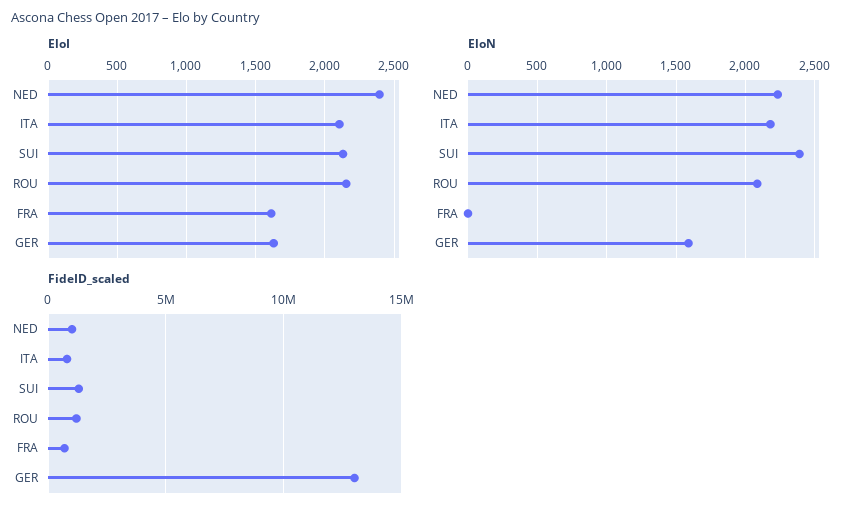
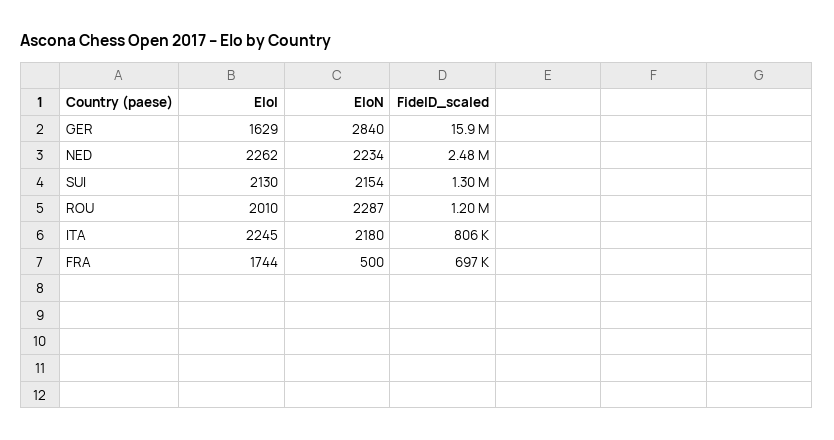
  {
    "EloI": {
-     "NED": 2400,
+     "NED": 2262,
-     "ITA": 2100,
+     "ITA": 2245,
      "SUI": 2130,
-     "ROU": 2150,
+     "ROU": 2010,
-     "FRA": 1600,
+     "FRA": 1744,
      "GER": 1629
    },
    "EloN": {
      "NED": 2234,
      "ITA": 2180,
-     "SUI": 2400,
+     "SUI": 2154,
-     "ROU": 2100,
+     "ROU": 2287,
-     "FRA": 0,
+     "FRA": 500,
-     "GER": 1600
+     "GER": 2840
    },
    "FideID_scaled": {
-     "NED": 1000000,
+     "NED": 2480000,
      "ITA": 806000,
      "SUI": 1300000,
      "ROU": 1200000,
      "FRA": 697000,
-     "GER": 13000000
+     "GER": 15900000
    }
  }

